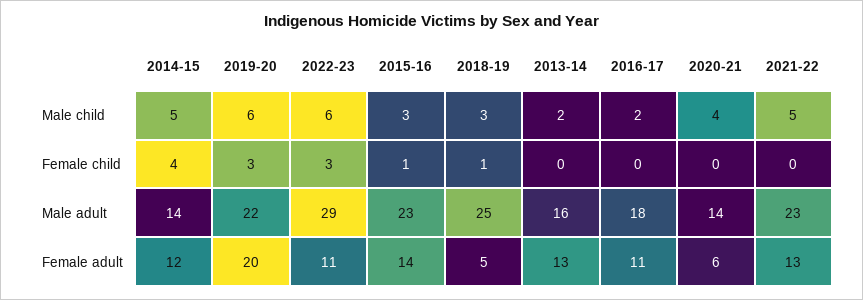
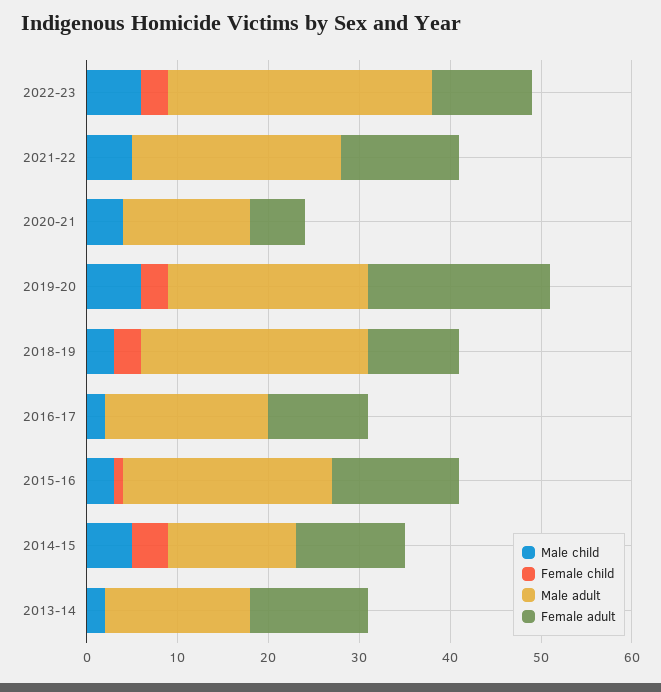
  {
    "Male child": {
      "2014-15": 5,
      "2019-20": 6,
      "2022-23": 6,
      "2015-16": 3,
      "2018-19": 3,
      "2013-14": 2,
      "2016-17": 2,
      "2020-21": 4,
      "2021-22": 5
    },
    "Female child": {
      "2014-15": 4,
      "2019-20": 3,
      "2022-23": 3,
      "2015-16": 1,
-     "2018-19": 1,
+     "2018-19": 3,
      "2013-14": 0,
      "2016-17": 0,
      "2020-21": 0,
      "2021-22": 0
    },
    "Male adult": {
      "2014-15": 14,
      "2019-20": 22,
      "2022-23": 29,
      "2015-16": 23,
      "2018-19": 25,
      "2013-14": 16,
      "2016-17": 18,
      "2020-21": 14,
      "2021-22": 23
    },
    "Female adult": {
      "2014-15": 12,
      "2019-20": 20,
      "2022-23": 11,
      "2015-16": 14,
-     "2018-19": 5,
+     "2018-19": 10,
      "2013-14": 13,
      "2016-17": 11,
      "2020-21": 6,
      "2021-22": 13
    }
  }

